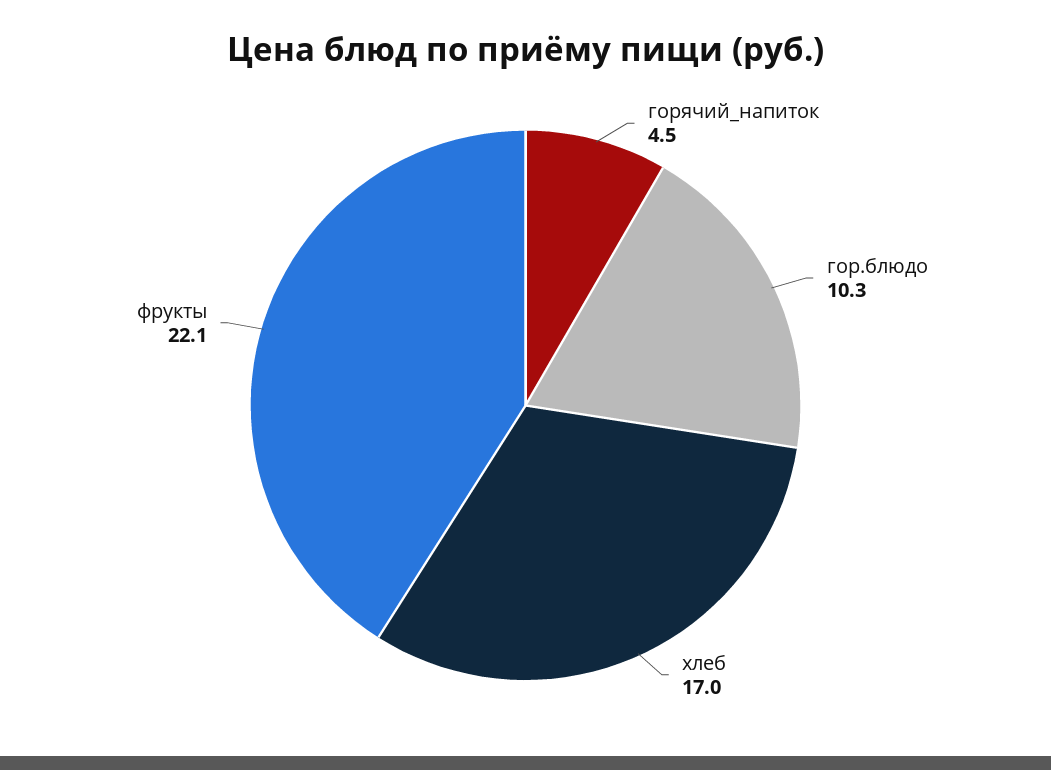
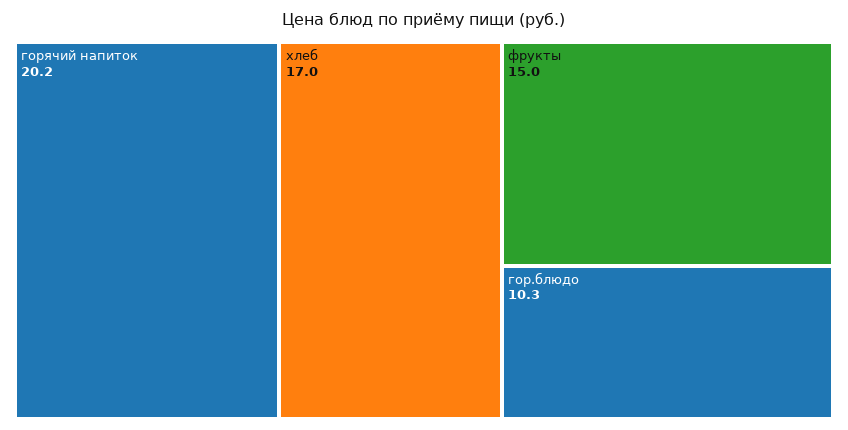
  {
-   "горячий_напиток": 4.5,
+   "горячий_напиток": 20.2,
    "гор.блюдо": 10.3,
    "хлеб": 17,
-   "фрукты": 22.1
+   "фрукты": 15
  }

